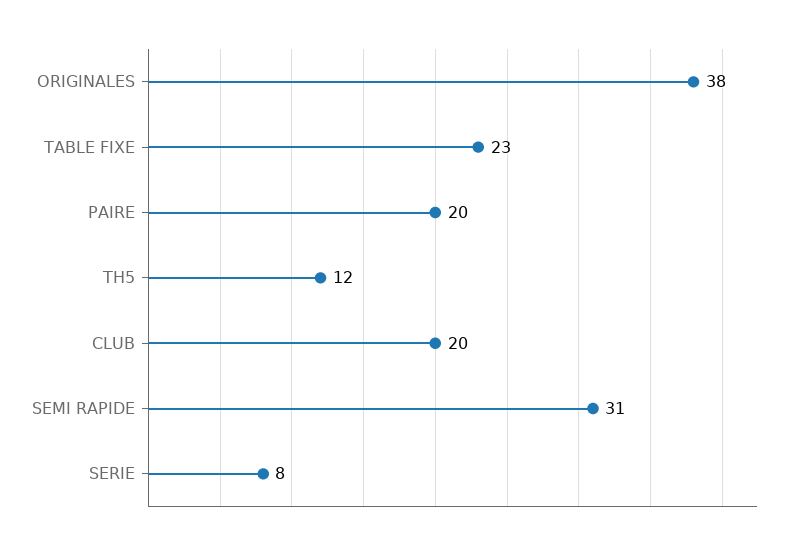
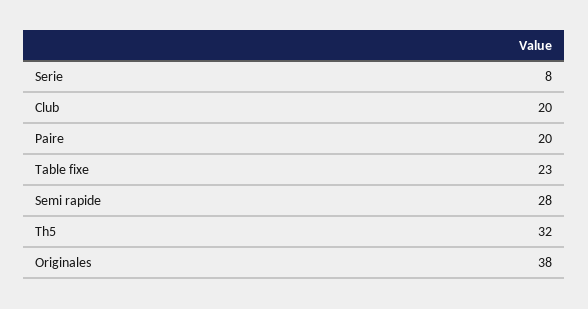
  {
    "ORIGINALES": 38,
    "TABLE FIXE": 23,
    "PAIRE": 20,
-   "TH5": 12,
+   "TH5": 32,
    "CLUB": 20,
-   "SEMI RAPIDE": 31,
+   "SEMI RAPIDE": 28,
    "SERIE": 8
  }

